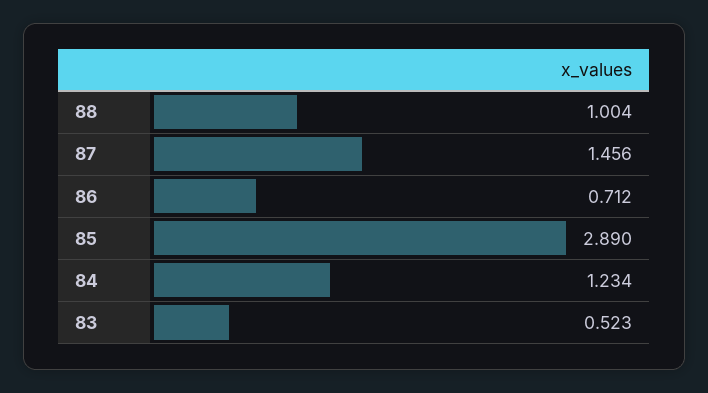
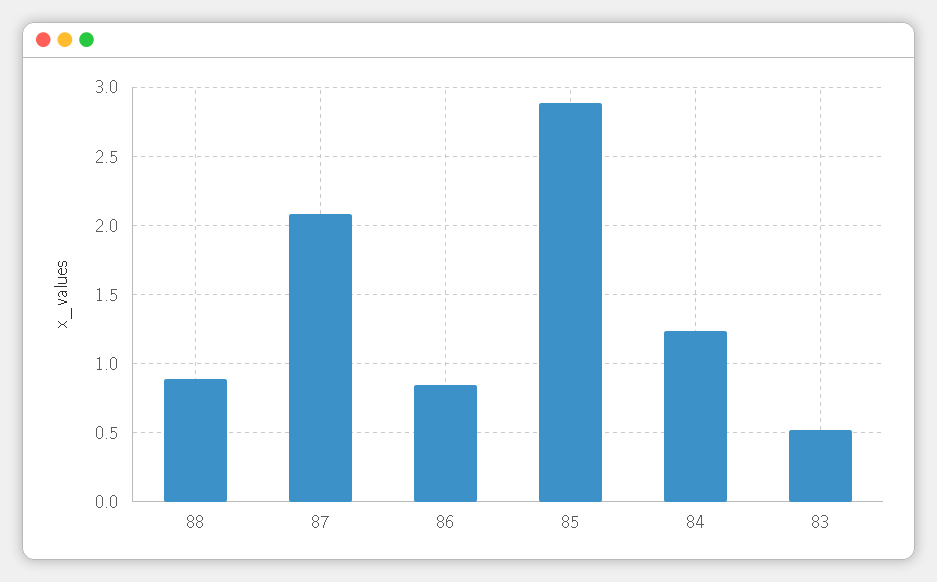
  {
-   "88": 1.004,
+   "88": 0.9,
-   "87": 1.456,
+   "87": 2.1,
-   "86": 0.712,
+   "86": 0.85,
    "85": 2.89,
    "84": 1.234,
    "83": 0.523
  }

